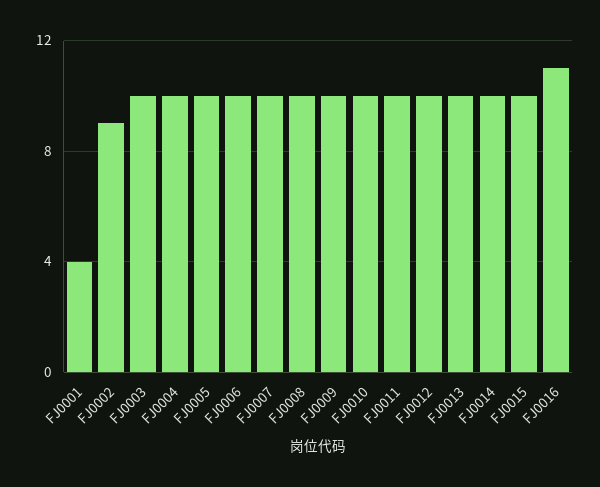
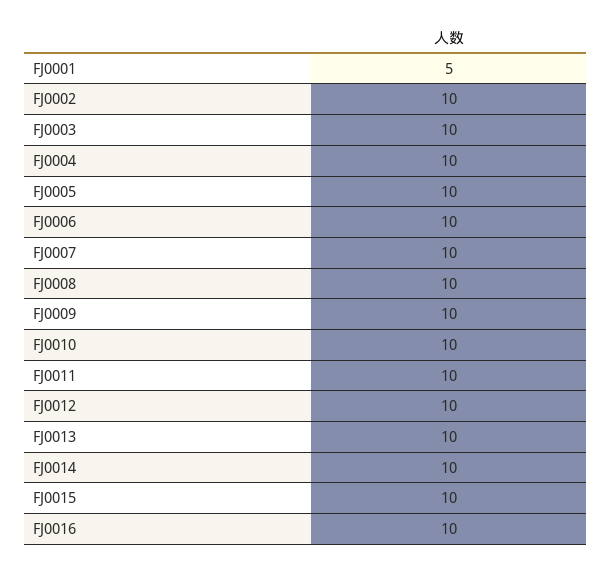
  {
-   "FJ0001": 4,
+   "FJ0001": 5,
-   "FJ0002": 9,
+   "FJ0002": 10,
    "FJ0003": 10,
    "FJ0004": 10,
    "FJ0005": 10,
    "FJ0006": 10,
    "FJ0007": 10,
    "FJ0008": 10,
    "FJ0009": 10,
    "FJ0010": 10,
    "FJ0011": 10,
    "FJ0012": 10,
    "FJ0013": 10,
    "FJ0014": 10,
    "FJ0015": 10,
-   "FJ0016": 11
+   "FJ0016": 10
  }

